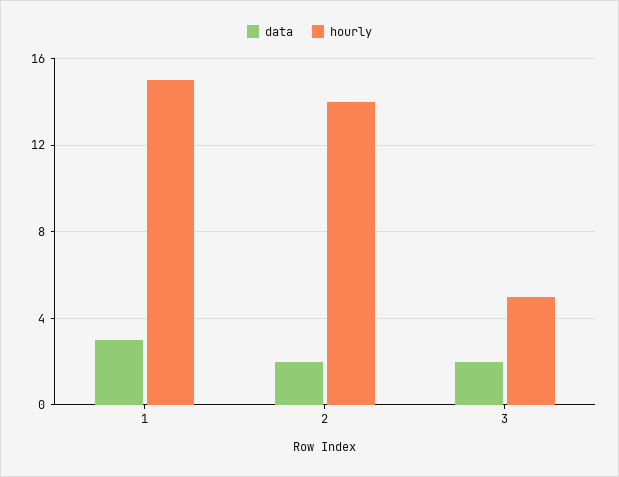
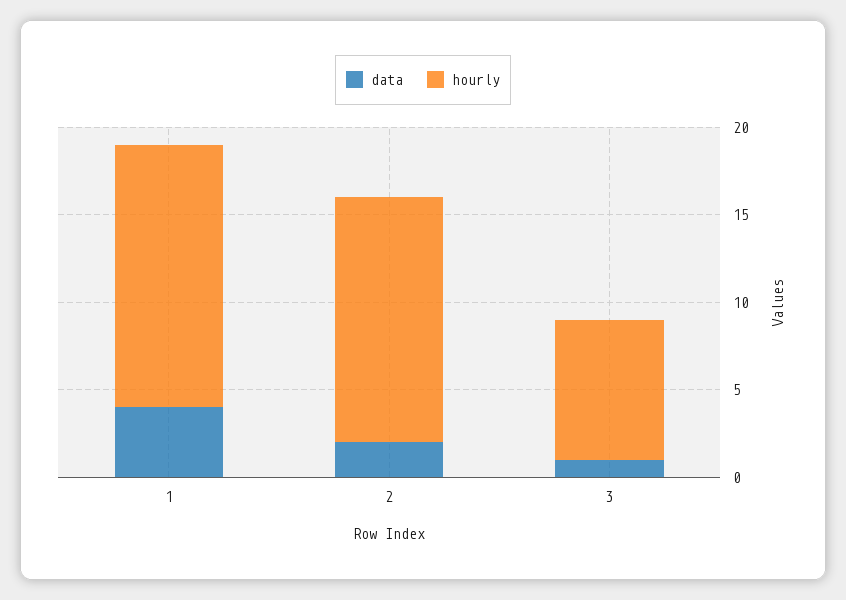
  {
    "data": {
-     "1": 3,
+     "1": 4,
      "2": 2,
-     "3": 2
+     "3": 1
    },
    "hourly": {
      "1": 15,
      "2": 14,
-     "3": 5
+     "3": 8
    }
  }

